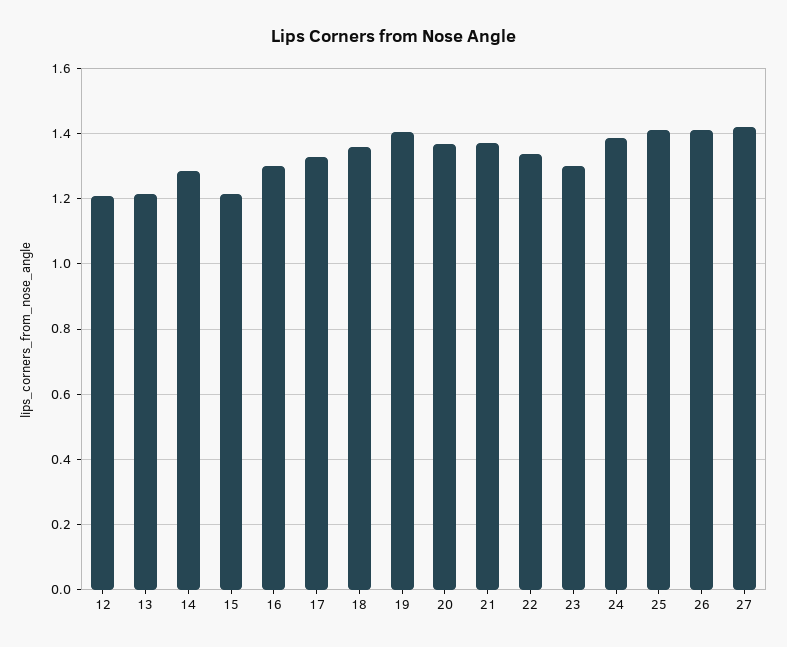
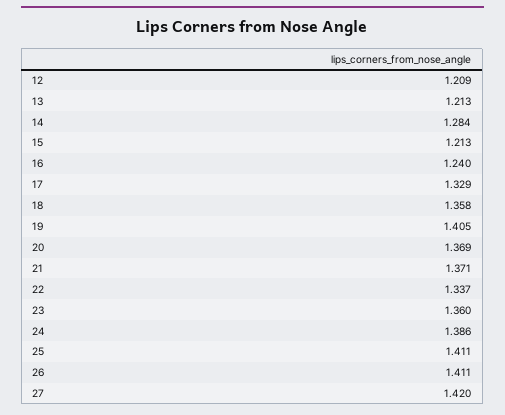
  {
    "12": 1.209,
    "13": 1.213,
    "14": 1.284,
    "15": 1.213,
-   "16": 1.3,
+   "16": 1.24,
    "17": 1.329,
    "18": 1.358,
    "19": 1.405,
    "20": 1.369,
    "21": 1.371,
    "22": 1.337,
-   "23": 1.3,
+   "23": 1.36,
    "24": 1.386,
    "25": 1.411,
    "26": 1.411,
    "27": 1.42
  }

